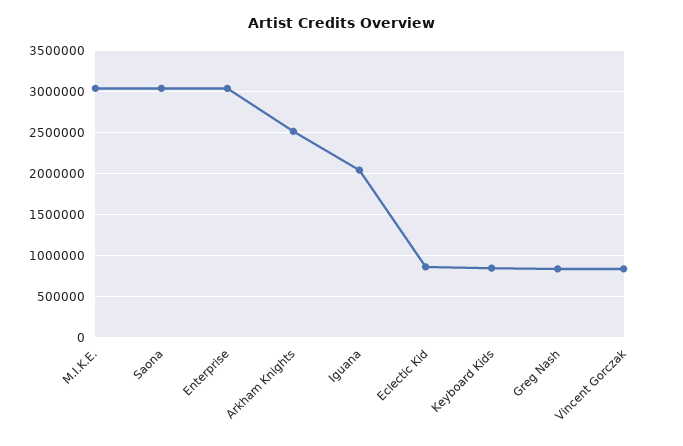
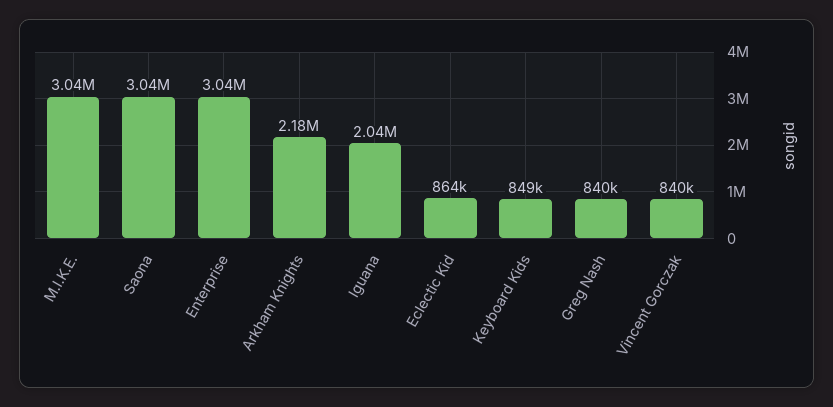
  {
    "M.I.K.E.": 3040000,
    "Saona": 3040000,
    "Enterprise": 3040000,
-   "Arkham Knights": 2500000,
+   "Arkham Knights": 2180000,
    "Iguana": 2040000,
    "Eclectic Kid": 864000,
    "Keyboard Kids": 849000,
    "Greg Nash": 840000,
    "Vincent Gorczak": 840000
  }

